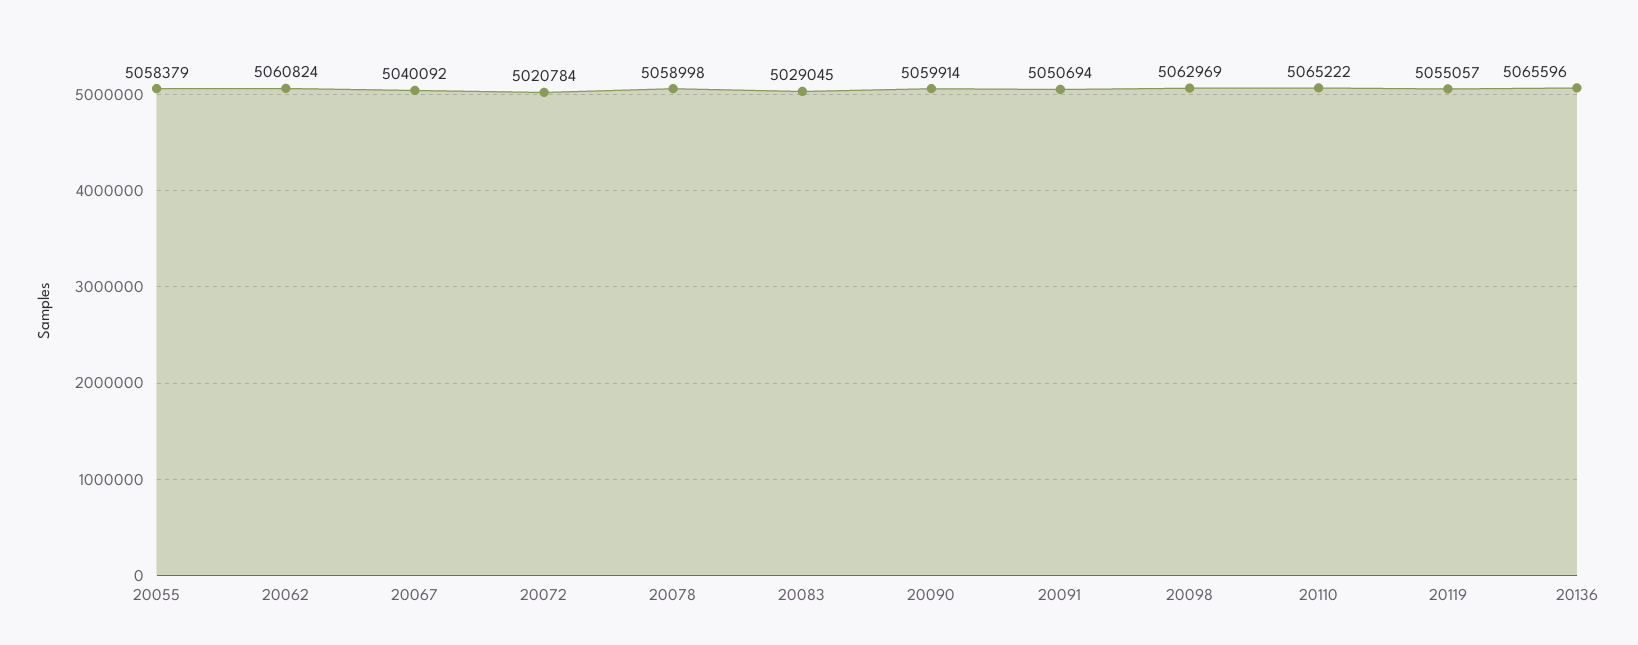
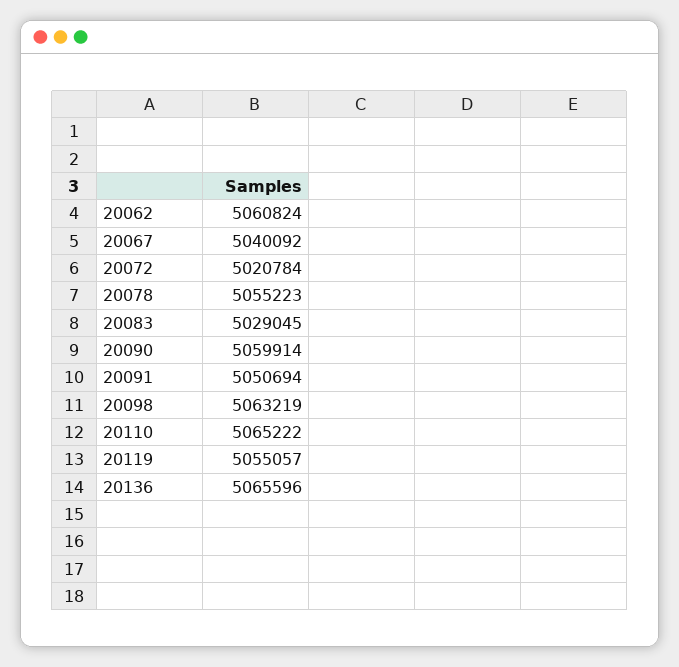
  {
-   "20055": 5058379,
    "20062": 5060824,
    "20067": 5040092,
    "20072": 5020784,
-   "20078": 5058998,
+   "20078": 5055223,
    "20083": 5029045,
    "20090": 5059914,
    "20091": 5050694,
-   "20098": 5062969,
+   "20098": 5063219,
    "20110": 5065222,
    "20119": 5055057,
    "20136": 5065596
  }

